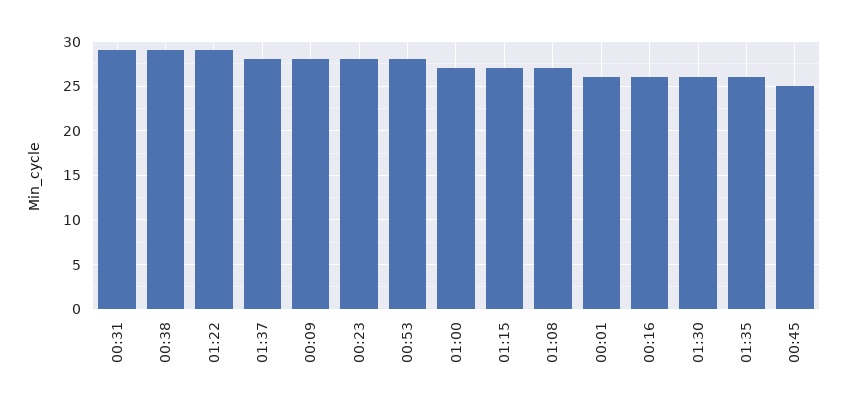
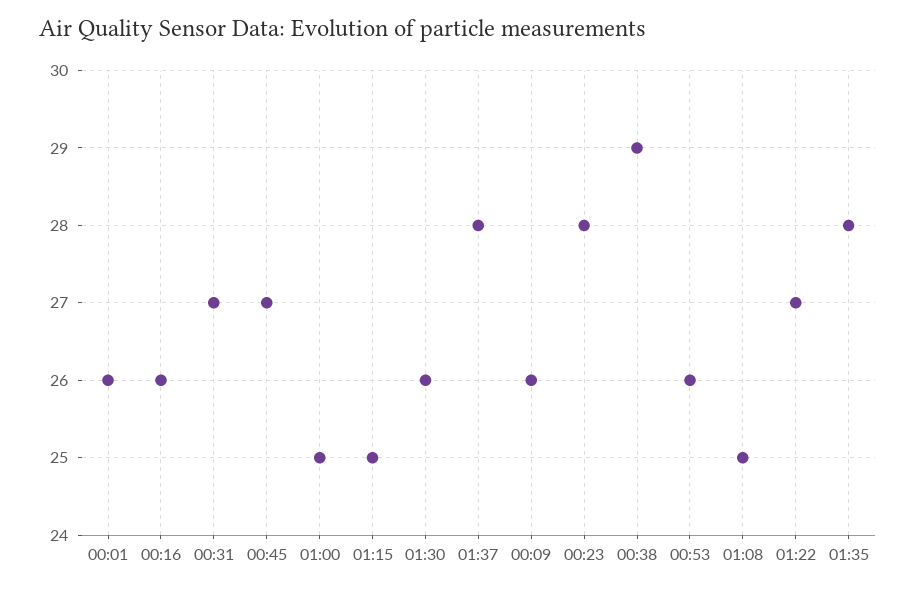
  {
-   "00:31": 29,
+   "00:31": 27,
    "00:38": 29,
-   "01:22": 29,
+   "01:22": 27,
    "01:37": 28,
-   "00:09": 28,
+   "00:09": 26,
    "00:23": 28,
-   "00:53": 28,
+   "00:53": 26,
-   "01:00": 27,
+   "01:00": 25,
-   "01:15": 27,
+   "01:15": 25,
-   "01:08": 27,
+   "01:08": 25,
    "00:01": 26,
    "00:16": 26,
    "01:30": 26,
-   "01:35": 26,
+   "01:35": 28,
-   "00:45": 25
+   "00:45": 27
  }

